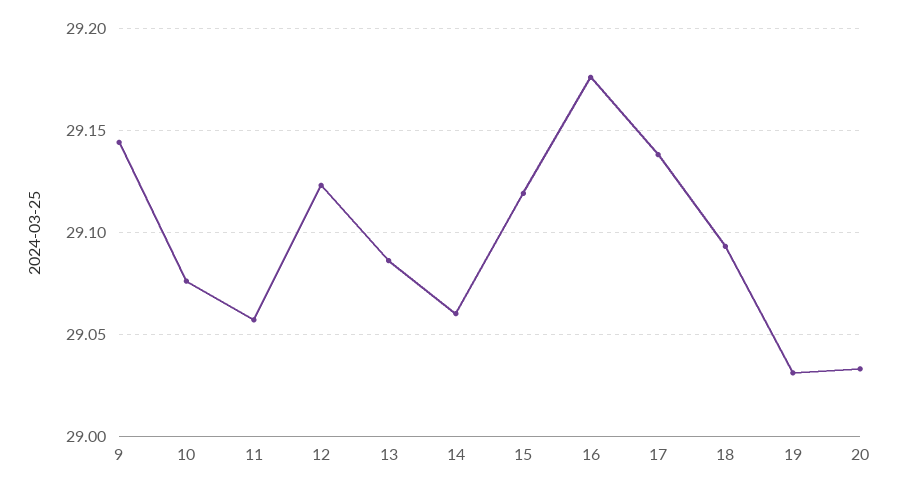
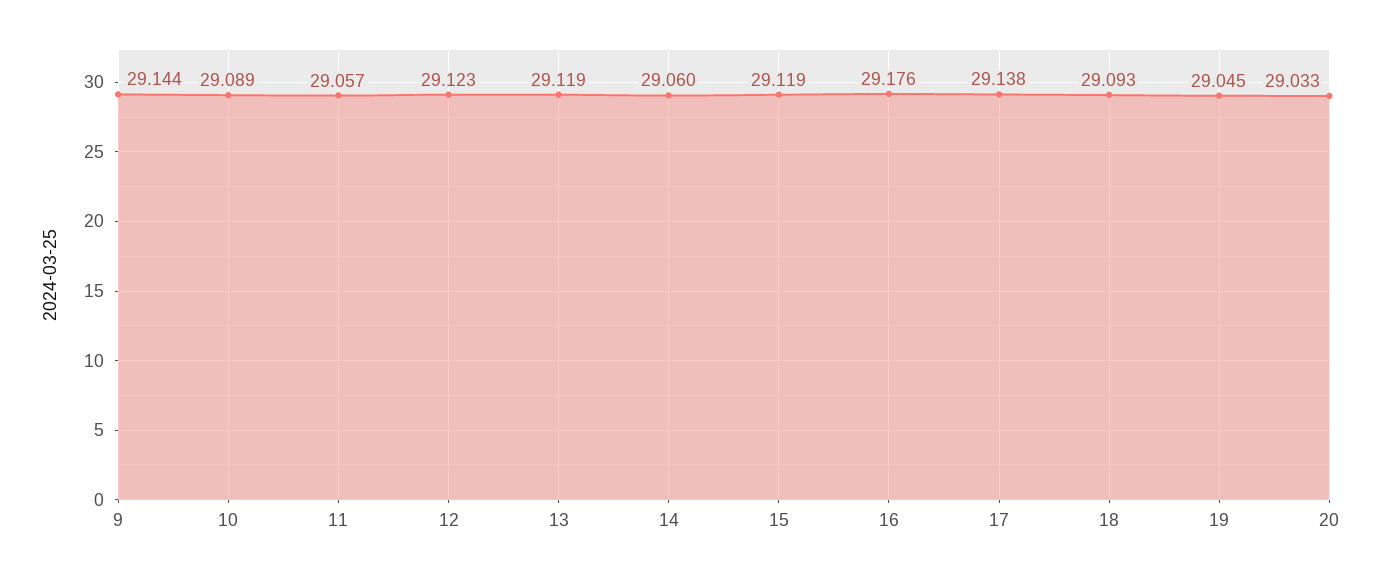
  {
    "9": 29.144,
-   "10": 29.075,
+   "10": 29.089,
    "11": 29.057,
    "12": 29.123,
-   "13": 29.085,
+   "13": 29.119,
    "14": 29.06,
    "15": 29.119,
    "16": 29.176,
    "17": 29.138,
    "18": 29.093,
-   "19": 29.03,
+   "19": 29.045,
    "20": 29.033
  }

